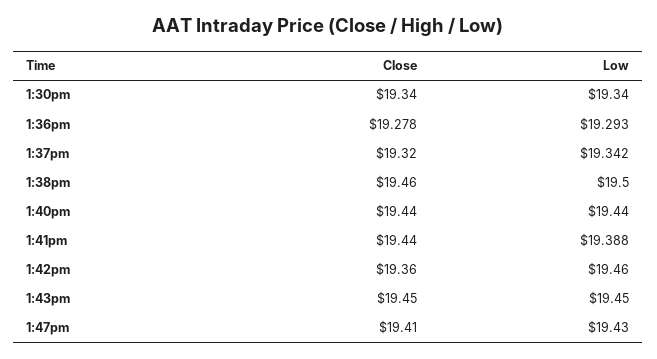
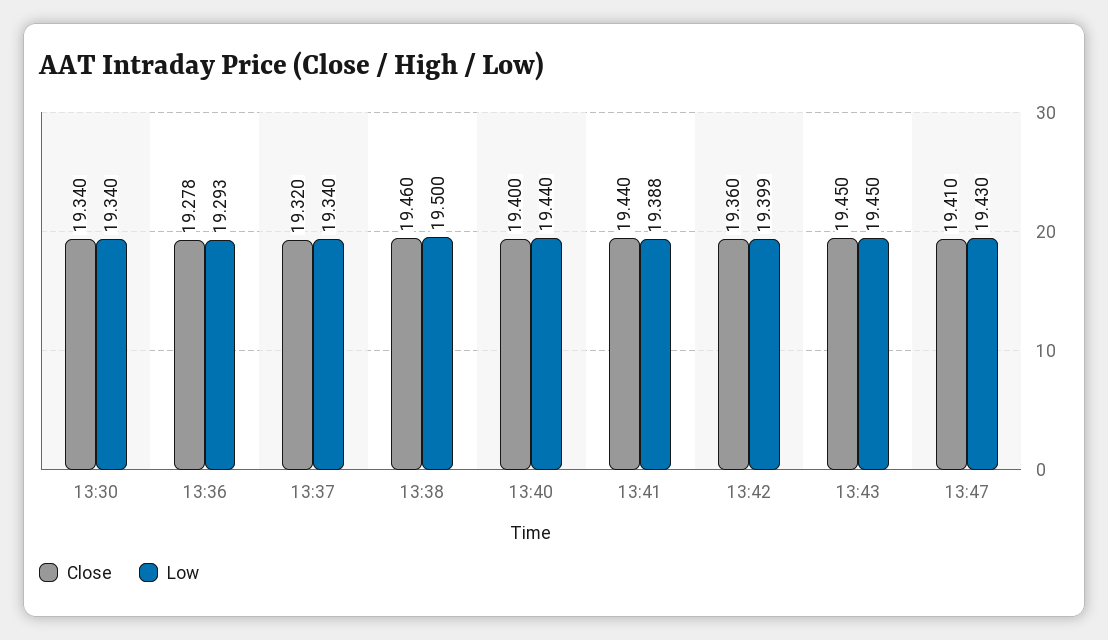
  {
    "Close": {
      "1:30pm": 19.34,
      "1:36pm": 19.278,
      "1:37pm": 19.32,
      "1:38pm": 19.46,
-     "1:40pm": 19.44,
+     "1:40pm": 19.4,
      "1:41pm": 19.44,
      "1:42pm": 19.36,
      "1:43pm": 19.45,
      "1:47pm": 19.41
    },
    "Low": {
      "1:30pm": 19.34,
      "1:36pm": 19.293,
-     "1:37pm": 19.342,
+     "1:37pm": 19.34,
      "1:38pm": 19.5,
      "1:40pm": 19.44,
      "1:41pm": 19.388,
-     "1:42pm": 19.46,
+     "1:42pm": 19.399,
      "1:43pm": 19.45,
      "1:47pm": 19.43
    }
  }

